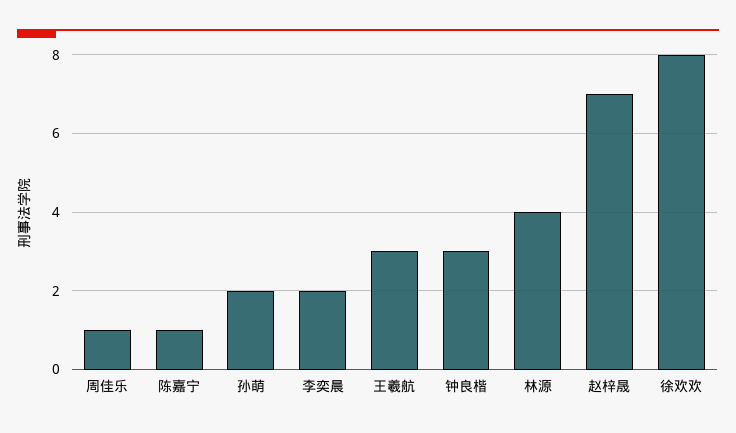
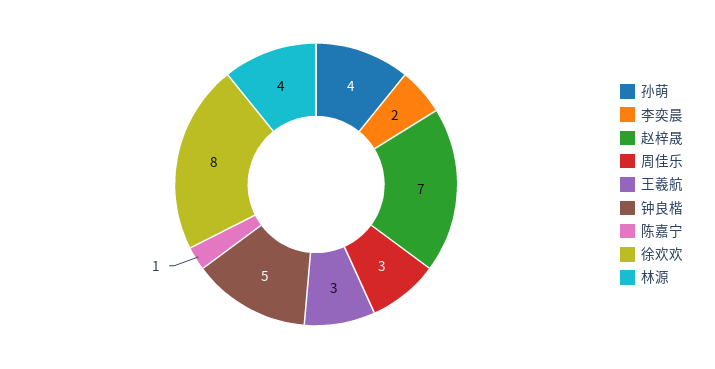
  {
-   "周佳乐": 1,
+   "周佳乐": 3,
    "陈嘉宁": 1,
-   "孙萌": 2,
+   "孙萌": 4,
    "李奕晨": 2,
    "王羲航": 3,
-   "钟良楷": 3,
+   "钟良楷": 5,
    "林源": 4,
    "赵梓晟": 7,
    "徐欢欢": 8
  }

